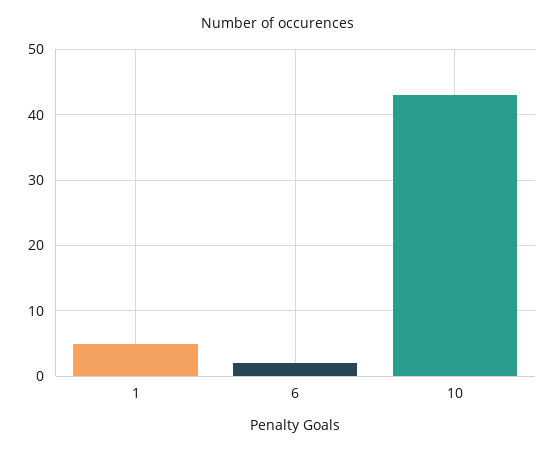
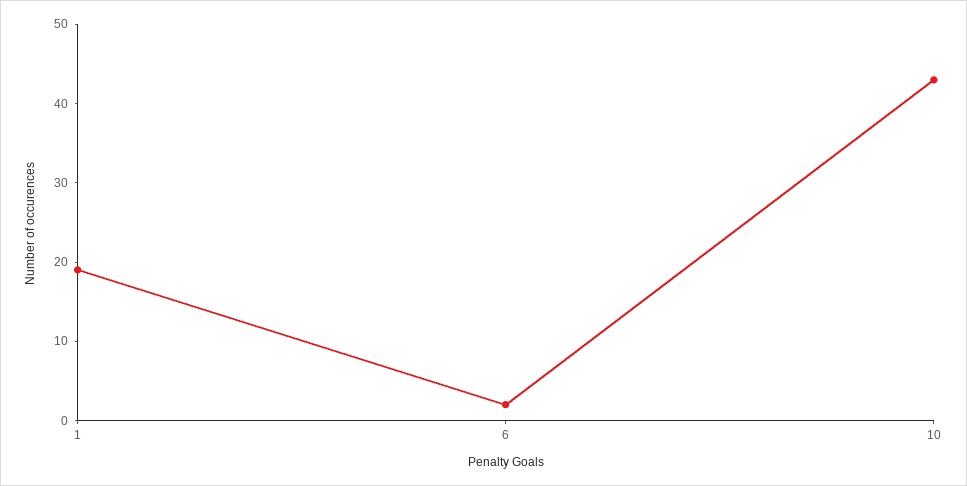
  {
-   "1": 5,
+   "1": 20,
    "6": 2,
    "10": 43
  }

